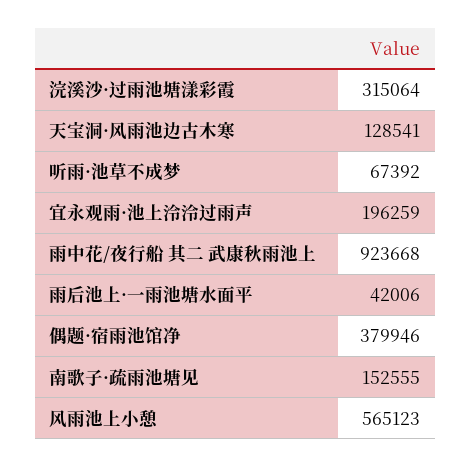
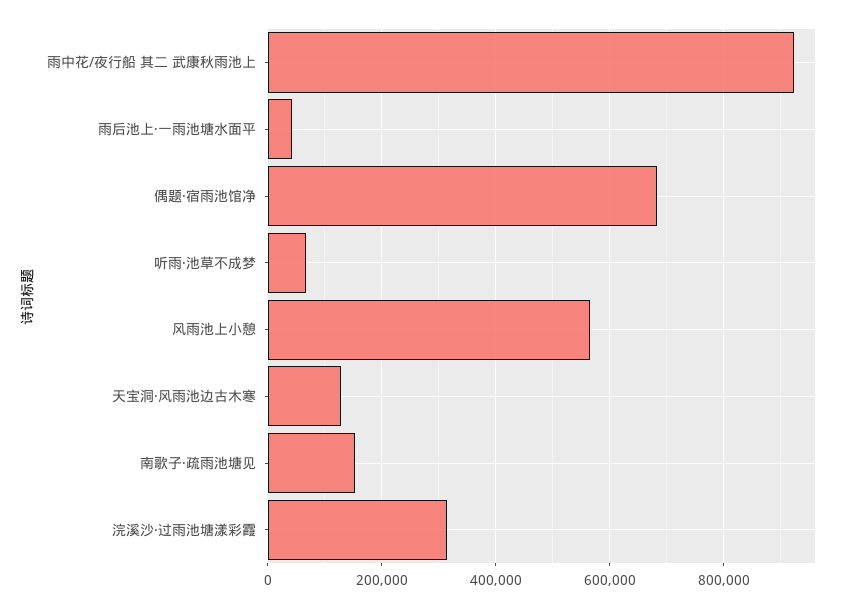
  {
    "浣溪沙·过雨池塘漾彩霞": 315064,
    "天宝洞·风雨池边古木寒": 128541,
    "听雨·池草不成梦": 67392,
-   "宜永观雨·池上泠泠过雨声": 196259,
    "雨中花/夜行船 其二 武康秋雨池上": 923668,
    "雨后池上·一雨池塘水面平": 42006,
-   "偶题·宿雨池馆净": 379946,
+   "偶题·宿雨池馆净": 680000,
    "南歌子·疏雨池塘见": 152555,
    "风雨池上小憩": 565123
  }

